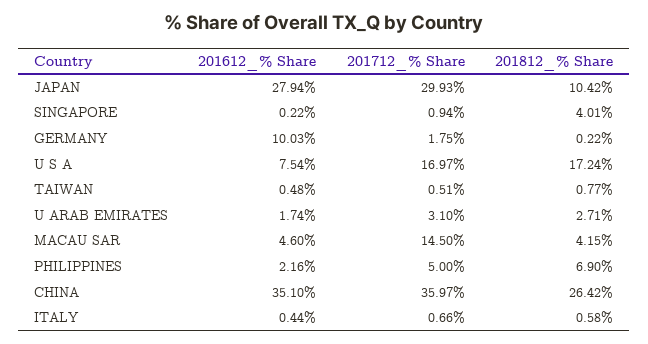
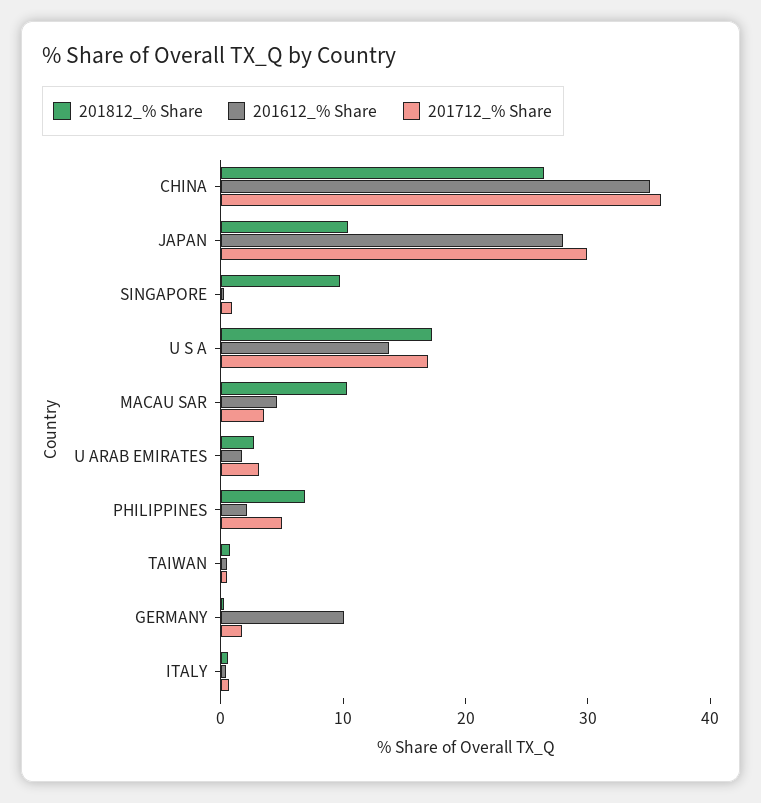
  {
    "201612_% Share": {
      "JAPAN": 27.94,
      "SINGAPORE": 0.22,
      "GERMANY": 10.03,
-     "U S A": 7.54,
+     "U S A": 14,
      "TAIWAN": 0.48,
      "U ARAB EMIRATES": 1.74,
      "MACAU SAR": 4.6,
      "PHILIPPINES": 2.16,
      "CHINA": 35.1,
      "ITALY": 0.44
    },
    "201712_% Share": {
      "JAPAN": 29.93,
      "SINGAPORE": 0.94,
      "GERMANY": 1.75,
      "U S A": 16.97,
      "TAIWAN": 0.51,
      "U ARAB EMIRATES": 3.1,
-     "MACAU SAR": 14.5,
+     "MACAU SAR": 4,
      "PHILIPPINES": 5,
      "CHINA": 35.97,
      "ITALY": 0.66
    },
    "201812_% Share": {
      "JAPAN": 10.42,
-     "SINGAPORE": 4.01,
+     "SINGAPORE": 10,
      "GERMANY": 0.22,
      "U S A": 17.24,
      "TAIWAN": 0.77,
      "U ARAB EMIRATES": 2.71,
-     "MACAU SAR": 4.15,
+     "MACAU SAR": 10,
      "PHILIPPINES": 6.9,
      "CHINA": 26.42,
      "ITALY": 0.58
    }
  }

